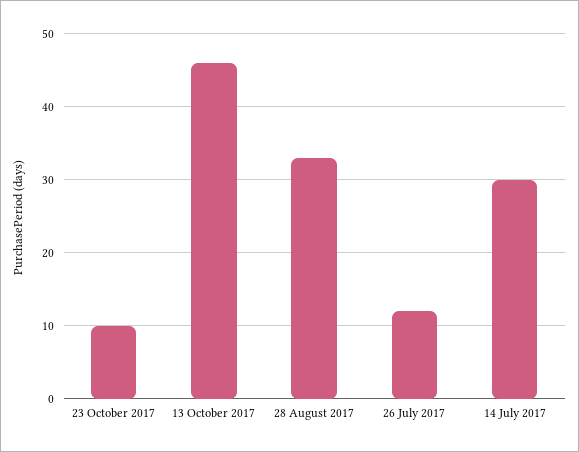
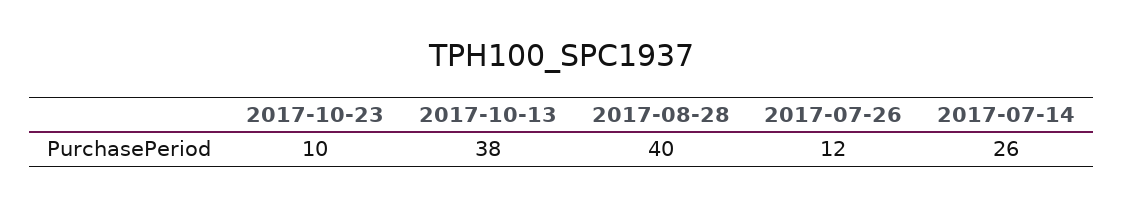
  {
    "23 October 2017": 10,
-   "13 October 2017": 46,
+   "13 October 2017": 38,
-   "28 August 2017": 33,
+   "28 August 2017": 40,
    "26 July 2017": 12,
-   "14 July 2017": 30
+   "14 July 2017": 26
  }

